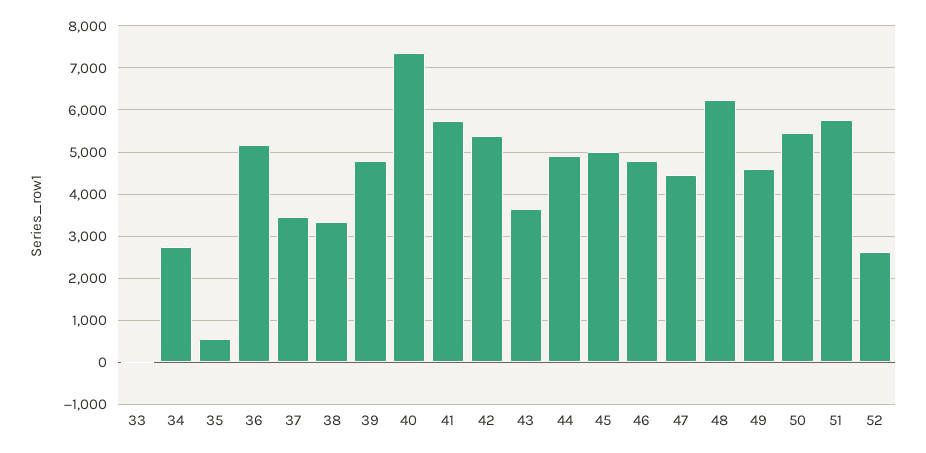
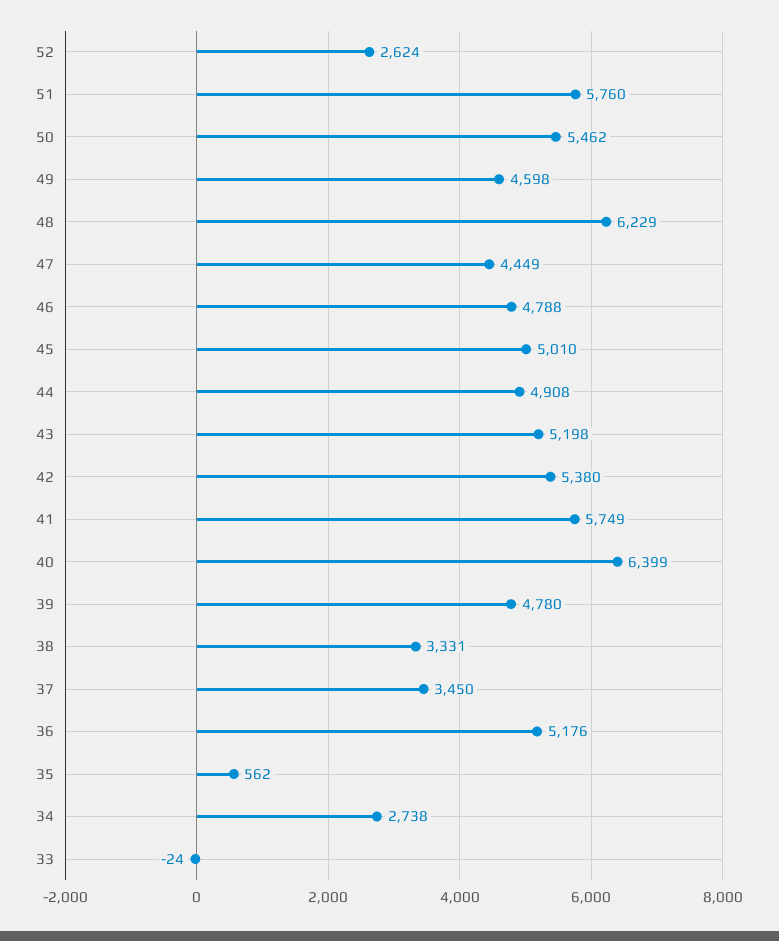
  {
    "33": -24,
    "34": 2738,
    "35": 562,
    "36": 5176,
    "37": 3450,
    "38": 3331,
    "39": 4780,
-   "40": 7400,
+   "40": 6399,
    "41": 5749,
    "42": 5380,
-   "43": 3600,
+   "43": 5198,
    "44": 4908,
    "45": 5010,
    "46": 4788,
    "47": 4449,
    "48": 6229,
    "49": 4598,
    "50": 5462,
    "51": 5760,
    "52": 2624
  }

